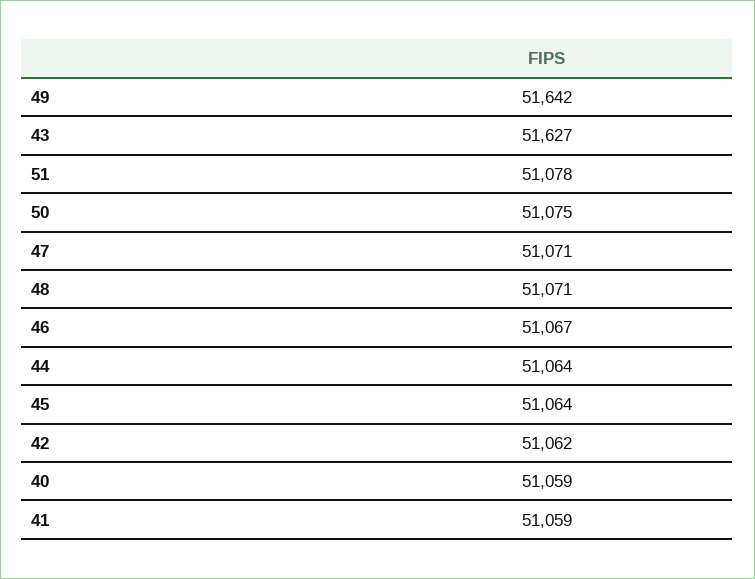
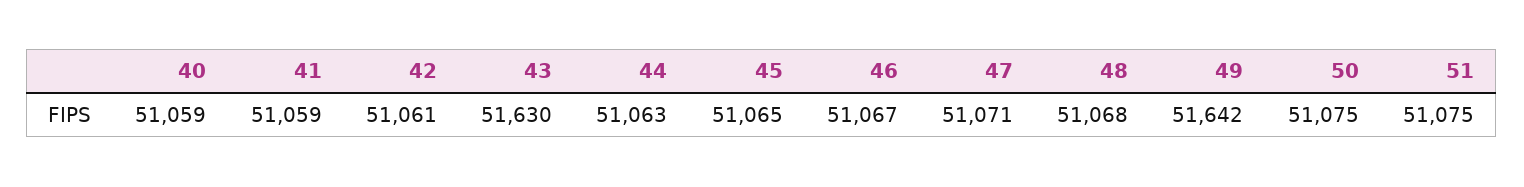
  {
    "49": 51642,
-   "43": 51627,
+   "43": 51630,
-   "51": 51078,
+   "51": 51075,
    "50": 51075,
    "47": 51071,
-   "48": 51071,
+   "48": 51068,
    "46": 51067,
-   "44": 51064,
+   "44": 51063,
-   "45": 51064,
+   "45": 51065,
-   "42": 51062,
+   "42": 51061,
    "40": 51059,
    "41": 51059
  }

